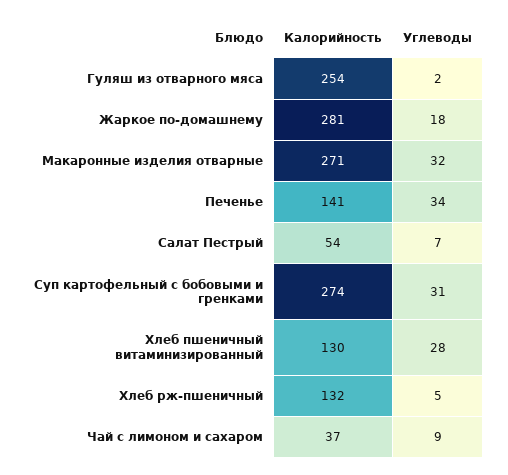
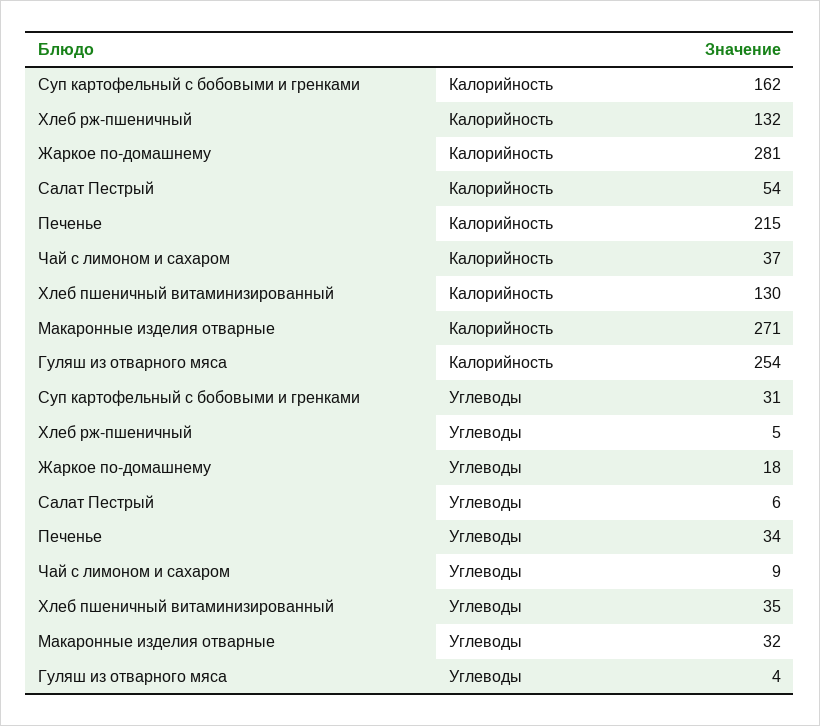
  {
    "Калорийность": {
      "Гуляш из отварного мяса": 254,
      "Жаркое по-домашнему": 281,
      "Макаронные изделия отварные": 271,
-     "Печенье": 141,
+     "Печенье": 215,
      "Салат Пестрый": 54,
-     "Суп картофельный с бобовыми и гренками": 274,
+     "Суп картофельный с бобовыми и гренками": 162,
      "Хлеб пшеничный витаминизированный": 130,
      "Хлеб рж-пшеничный": 132,
      "Чай с лимоном и сахаром": 37
    },
    "Углеводы": {
-     "Гуляш из отварного мяса": 2,
+     "Гуляш из отварного мяса": 4,
      "Жаркое по-домашнему": 18,
      "Макаронные изделия отварные": 32,
      "Печенье": 34,
-     "Салат Пестрый": 7,
+     "Салат Пестрый": 6,
      "Суп картофельный с бобовыми и гренками": 31,
-     "Хлеб пшеничный витаминизированный": 28,
+     "Хлеб пшеничный витаминизированный": 35,
      "Хлеб рж-пшеничный": 5,
      "Чай с лимоном и сахаром": 9
    }
  }

